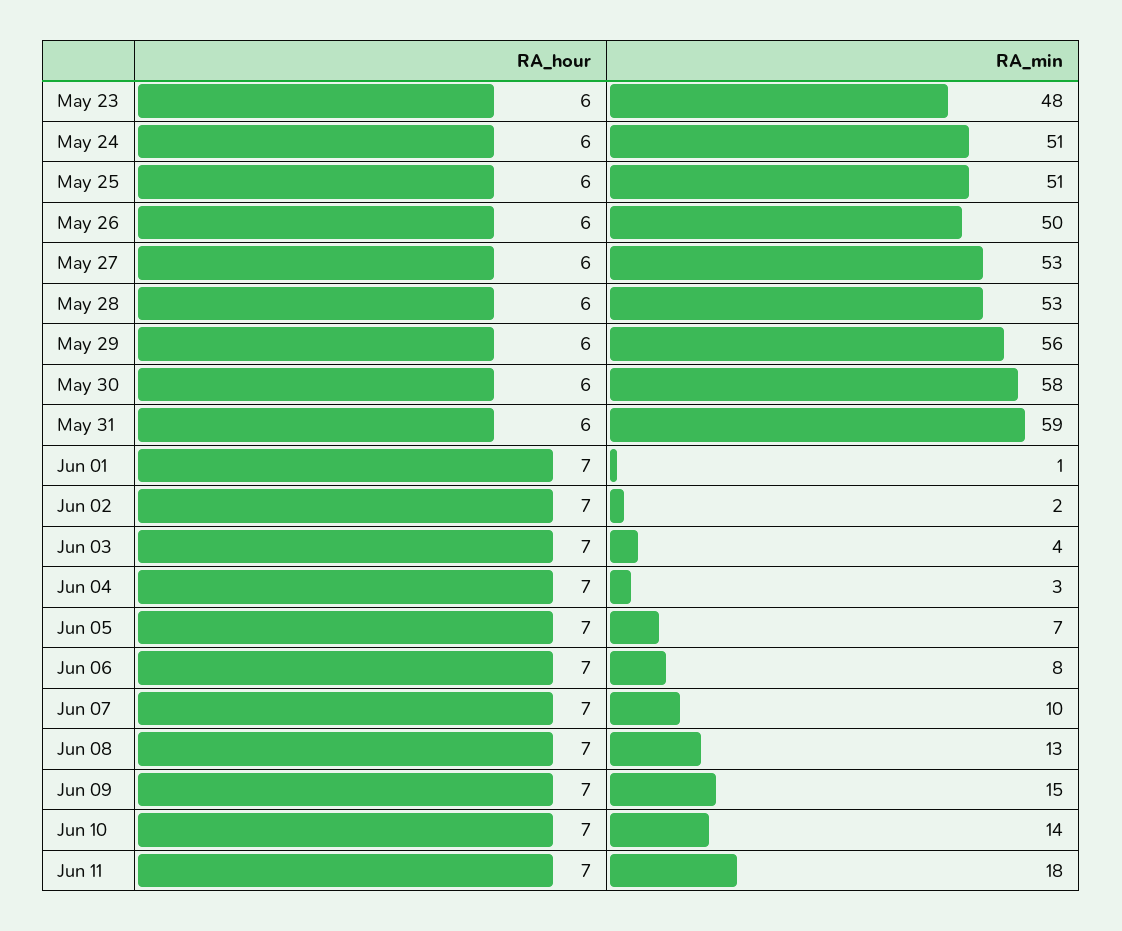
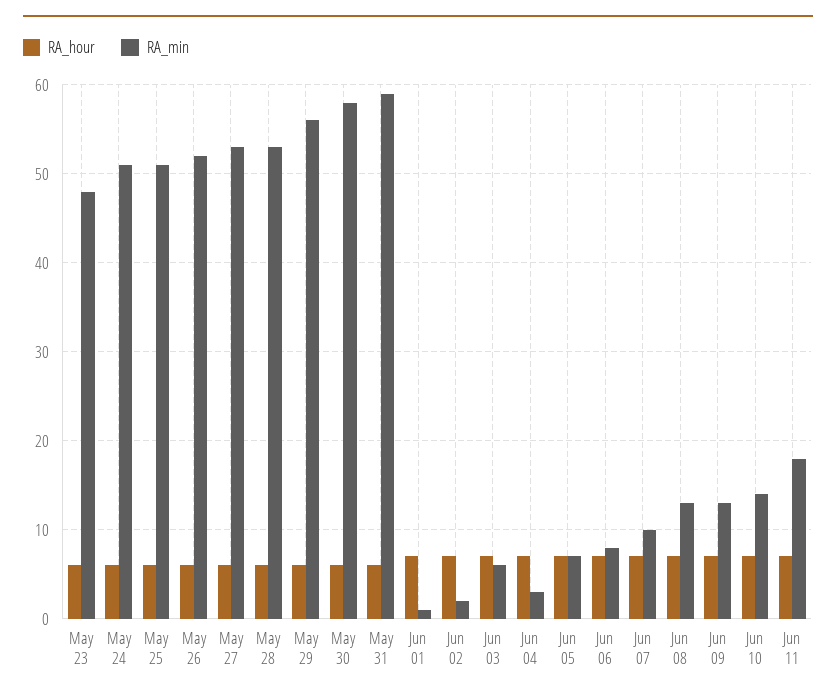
  {
    "RA_hour": {
      "May 23": 6,
      "May 24": 6,
      "May 25": 6,
      "May 26": 6,
      "May 27": 6,
      "May 28": 6,
      "May 29": 6,
      "May 30": 6,
      "May 31": 6,
      "Jun 01": 7,
      "Jun 02": 7,
      "Jun 03": 7,
      "Jun 04": 7,
      "Jun 05": 7,
      "Jun 06": 7,
      "Jun 07": 7,
      "Jun 08": 7,
      "Jun 09": 7,
      "Jun 10": 7,
      "Jun 11": 7
    },
    "RA_min": {
      "May 23": 48,
      "May 24": 51,
      "May 25": 51,
-     "May 26": 50,
+     "May 26": 52,
      "May 27": 53,
      "May 28": 53,
      "May 29": 56,
      "May 30": 58,
      "May 31": 59,
      "Jun 01": 1,
      "Jun 02": 2,
-     "Jun 03": 4,
+     "Jun 03": 6,
      "Jun 04": 3,
      "Jun 05": 7,
      "Jun 06": 8,
      "Jun 07": 10,
      "Jun 08": 13,
-     "Jun 09": 15,
+     "Jun 09": 13,
      "Jun 10": 14,
      "Jun 11": 18
    }
  }

